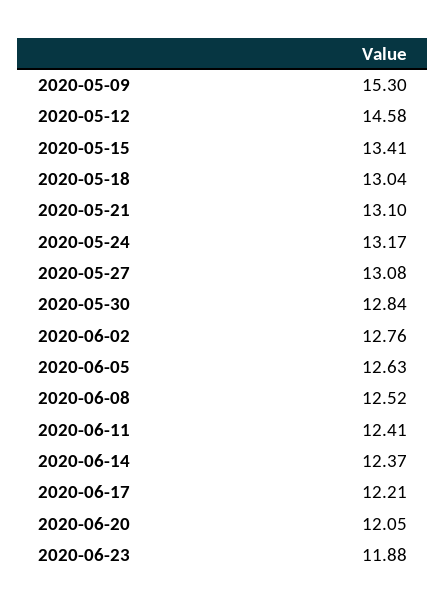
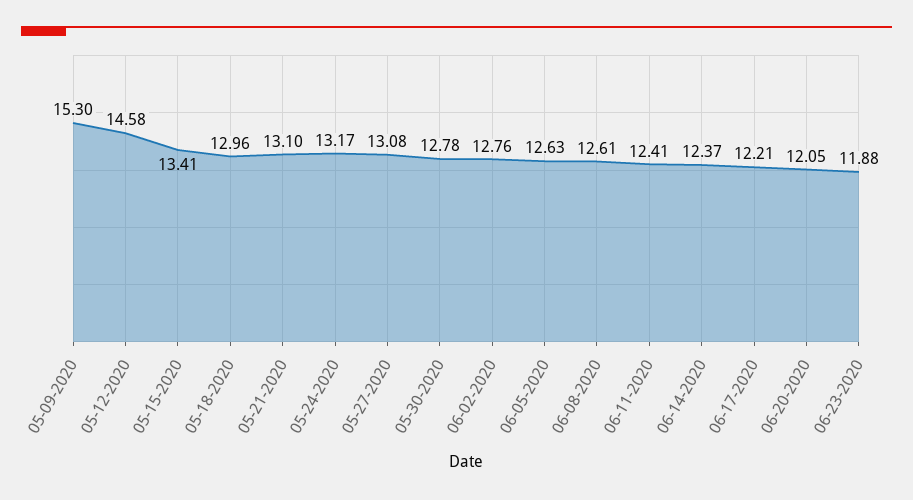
  {
    "2020-05-09": 15.3,
    "2020-05-12": 14.58,
    "2020-05-15": 13.41,
-   "2020-05-18": 13.04,
+   "2020-05-18": 12.96,
    "2020-05-21": 13.1,
    "2020-05-24": 13.17,
    "2020-05-27": 13.08,
-   "2020-05-30": 12.84,
+   "2020-05-30": 12.78,
    "2020-06-02": 12.76,
    "2020-06-05": 12.63,
-   "2020-06-08": 12.52,
+   "2020-06-08": 12.61,
    "2020-06-11": 12.41,
    "2020-06-14": 12.37,
    "2020-06-17": 12.21,
    "2020-06-20": 12.05,
    "2020-06-23": 11.88
  }

